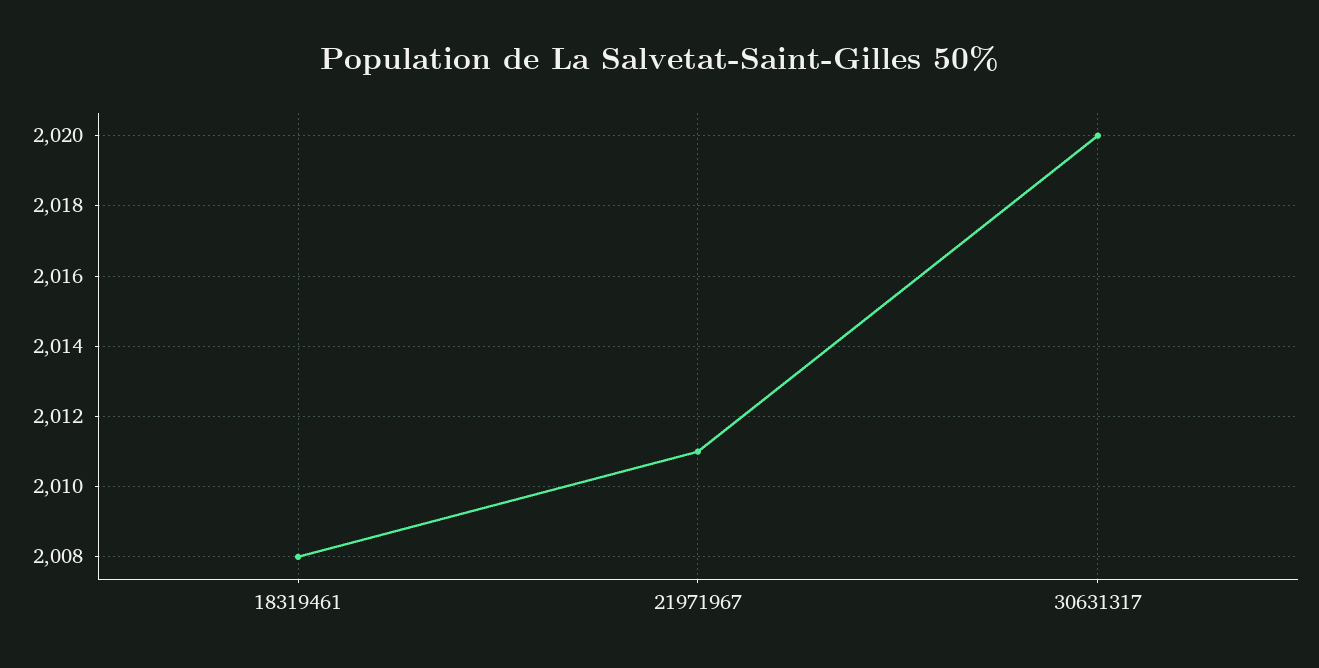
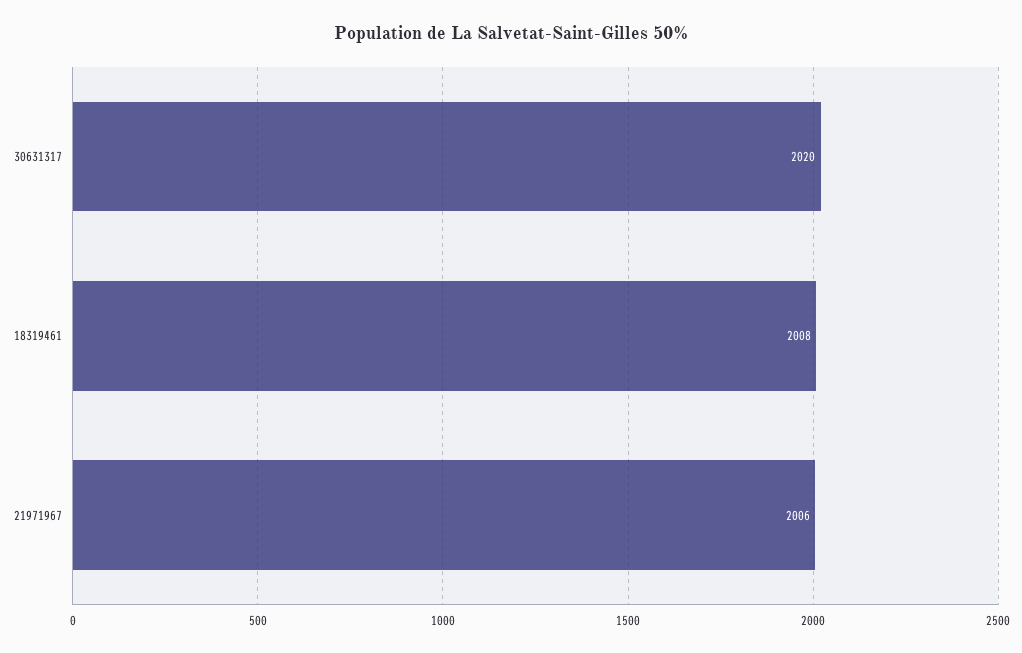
  {
    "18319461": 2008,
-   "21971967": 2011,
+   "21971967": 2006,
    "30631317": 2020
  }

